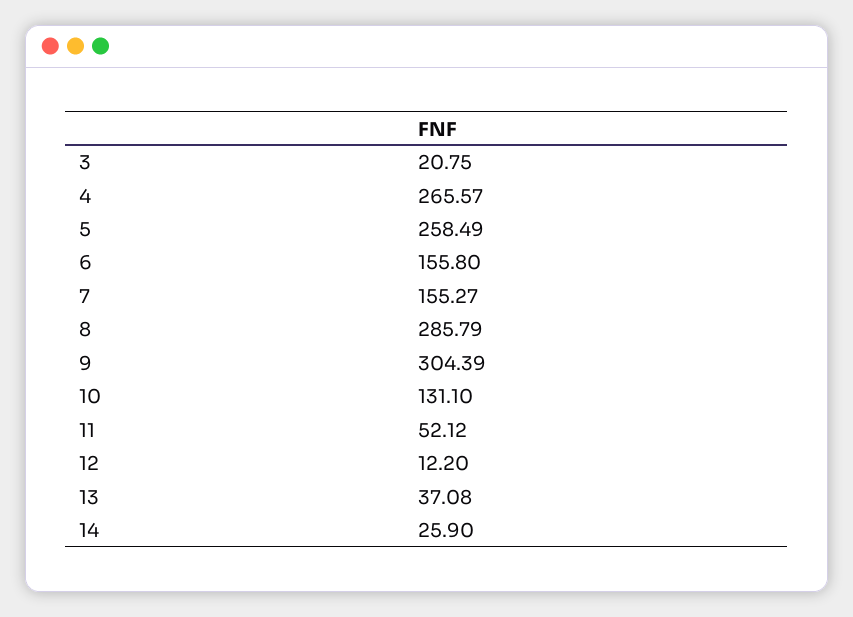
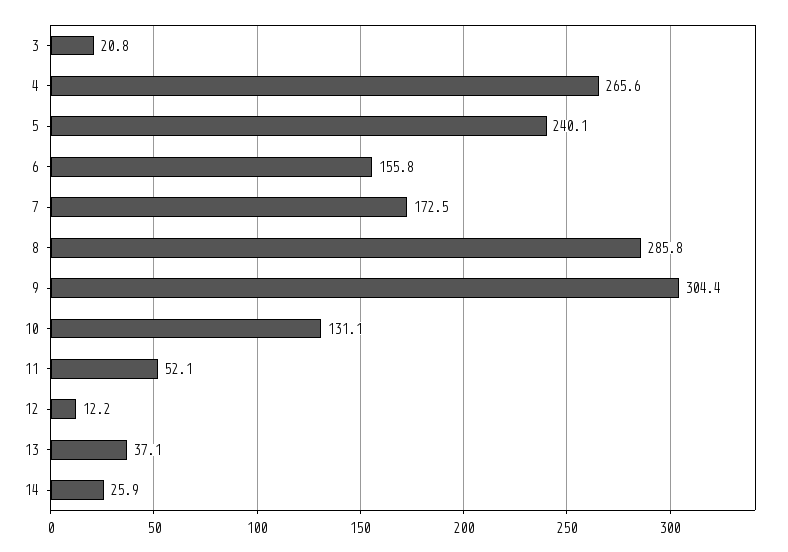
  {
    "3": 20.75,
    "4": 265.57,
-   "5": 258.49,
+   "5": 240.1,
    "6": 155.8,
-   "7": 155.27,
+   "7": 172.5,
    "8": 285.79,
    "9": 304.39,
    "10": 131.1,
    "11": 52.12,
    "12": 12.2,
    "13": 37.08,
    "14": 25.9
  }

